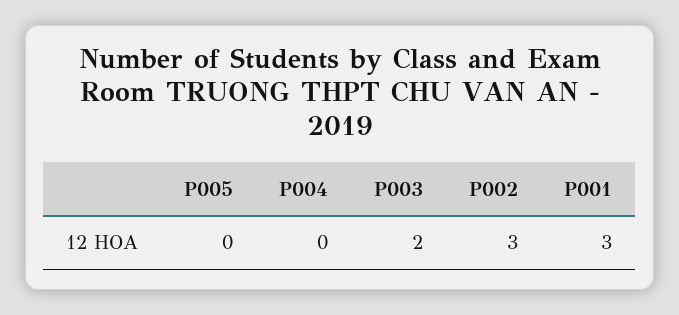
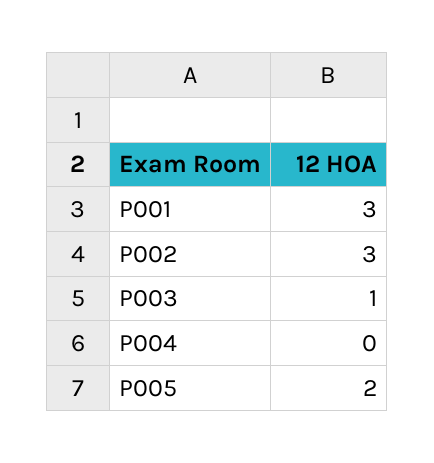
  {
-   "P005": 0,
+   "P005": 2,
    "P004": 0,
-   "P003": 2,
+   "P003": 1,
    "P002": 3,
    "P001": 3
  }

